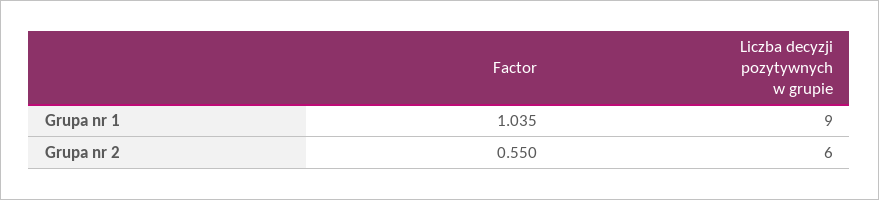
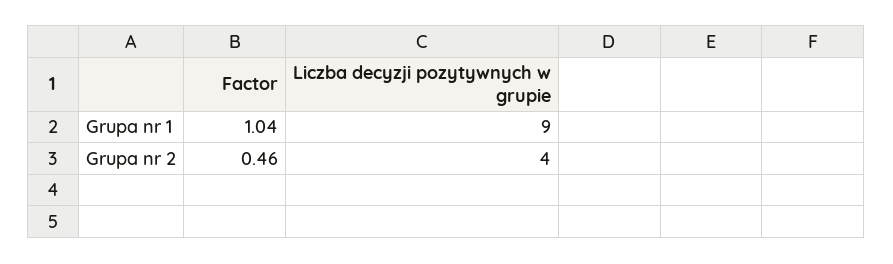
  {
    "Factor": {
      "Grupa nr 1": 1.035,
-     "Grupa nr 2": 0.55
+     "Grupa nr 2": 0.46
    },
    "Liczba decyzji pozytywnych w grupie": {
      "Grupa nr 1": 9,
-     "Grupa nr 2": 6
+     "Grupa nr 2": 4
    }
  }

